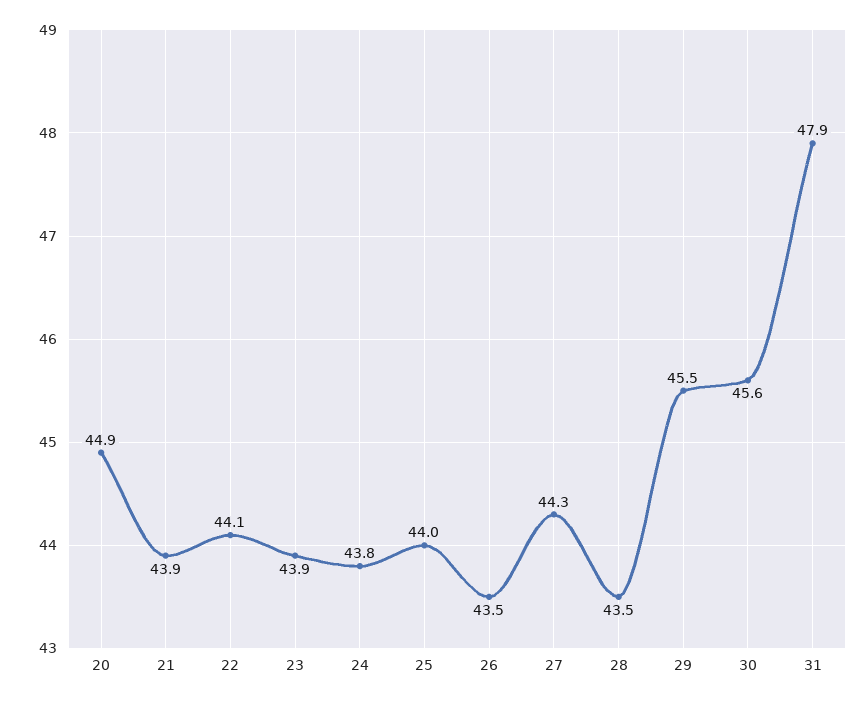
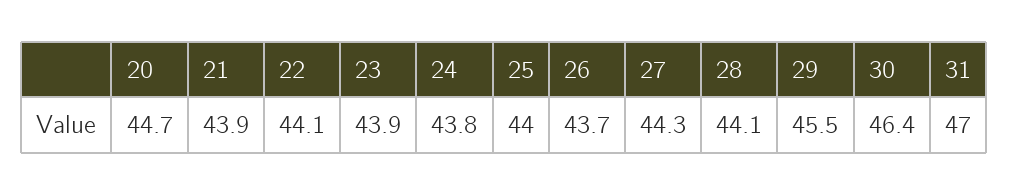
  {
-   "20": 44.9,
+   "20": 44.7,
    "21": 43.9,
    "22": 44.1,
    "23": 43.9,
    "24": 43.8,
    "25": 44,
-   "26": 43.5,
+   "26": 43.7,
    "27": 44.3,
-   "28": 43.5,
+   "28": 44.1,
    "29": 45.5,
-   "30": 45.6,
+   "30": 46.4,
-   "31": 47.9
+   "31": 47
  }

